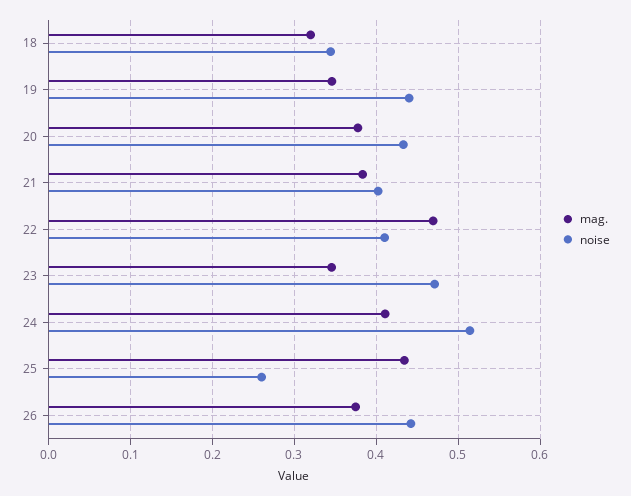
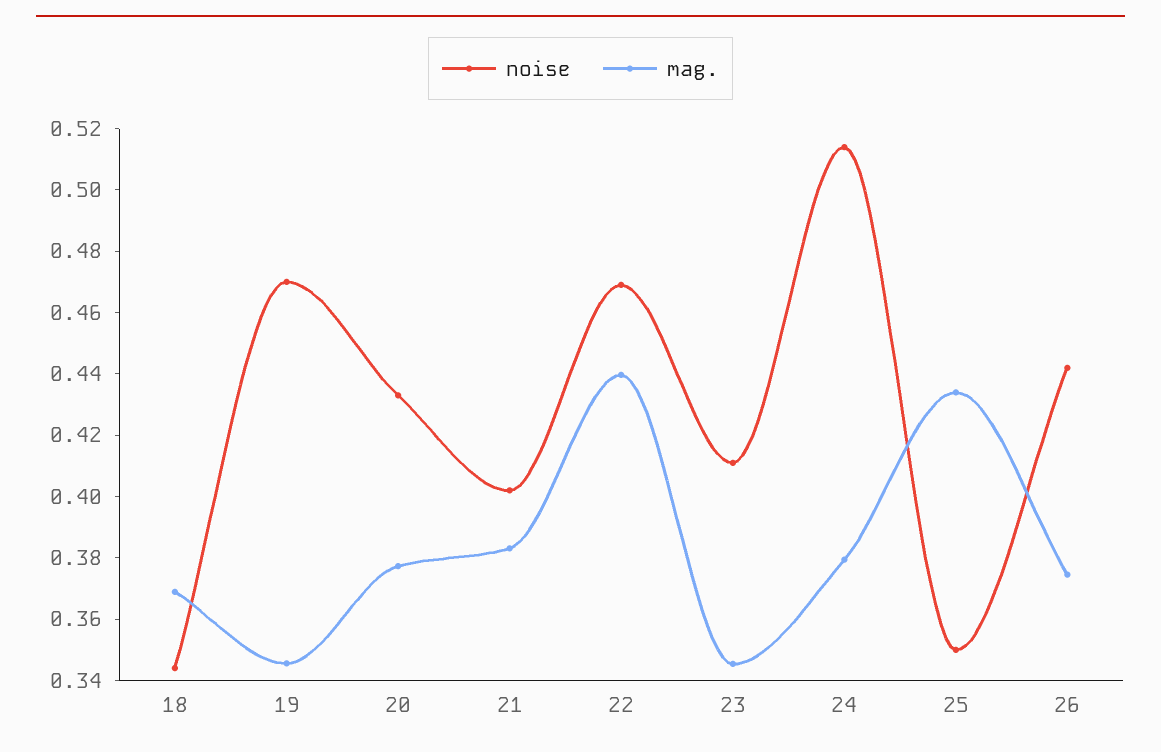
  {
    "mag.": {
-     "18": 0.32,
+     "18": 0.37,
      "19": 0.345,
      "20": 0.375,
      "21": 0.385,
-     "22": 0.47,
+     "22": 0.44,
      "23": 0.345,
-     "24": 0.41,
+     "24": 0.38,
      "25": 0.435,
      "26": 0.375
    },
    "noise": {
      "18": 0.345,
-     "19": 0.44,
+     "19": 0.47,
      "20": 0.435,
      "21": 0.4,
-     "22": 0.41,
+     "22": 0.47,
-     "23": 0.47,
+     "23": 0.41,
      "24": 0.515,
-     "25": 0.26,
+     "25": 0.35,
      "26": 0.44
    }
  }

